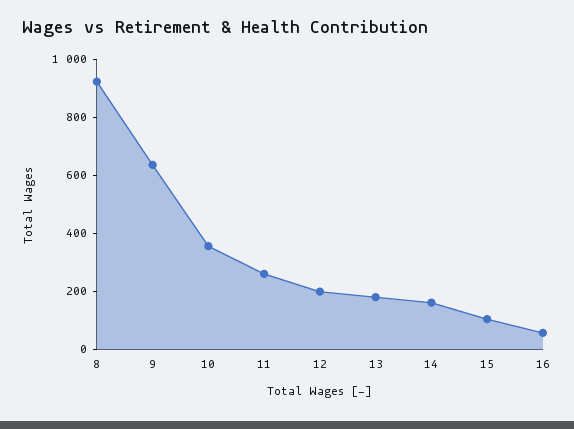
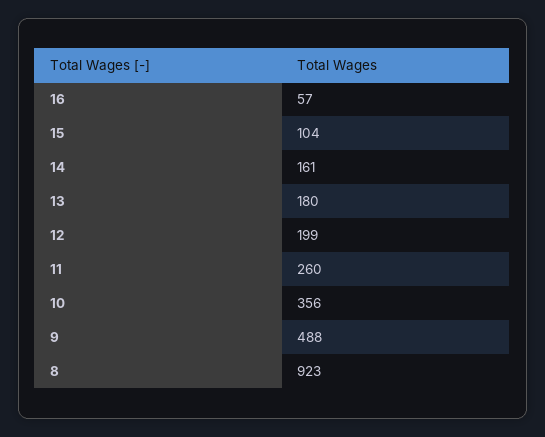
  {
    "8": 923,
-   "9": 650,
+   "9": 488,
    "10": 356,
    "11": 260,
    "12": 199,
    "13": 180,
    "14": 161,
    "15": 104,
    "16": 57
  }

